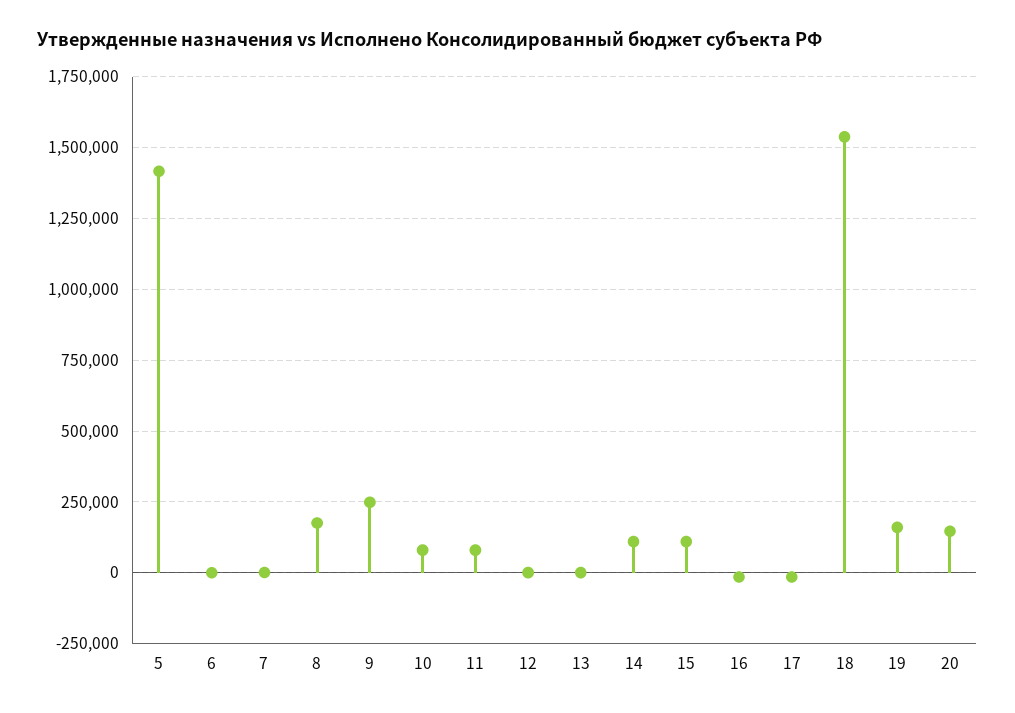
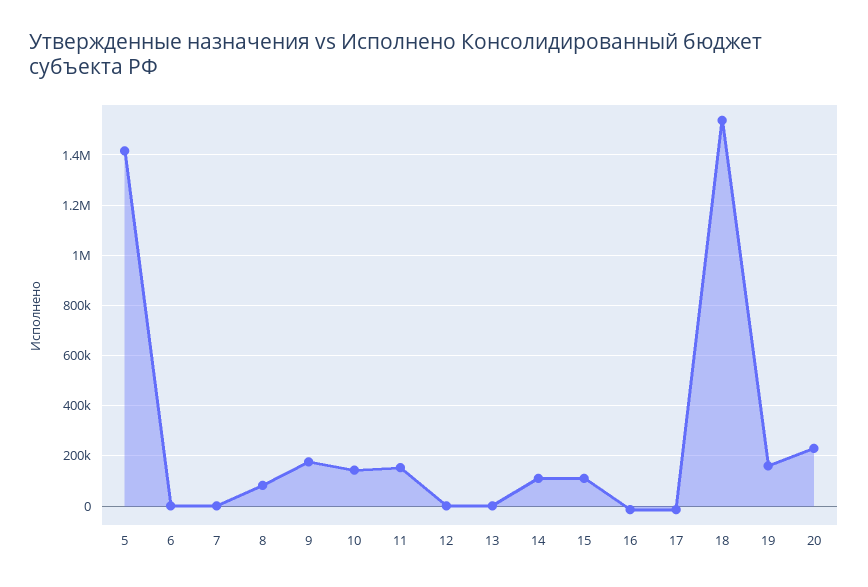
  {
    "5": 1425000,
    "6": 0,
    "7": 0,
-   "8": 175000,
+   "8": 75000,
-   "9": 250000,
+   "9": 175000,
-   "10": 75000,
+   "10": 150000,
-   "11": 75000,
+   "11": 150000,
    "12": 0,
    "13": 0,
    "14": 100000,
    "15": 100000,
    "16": -25000,
    "17": -25000,
    "18": 1550000,
    "19": 150000,
-   "20": 150000
+   "20": 225000
  }

